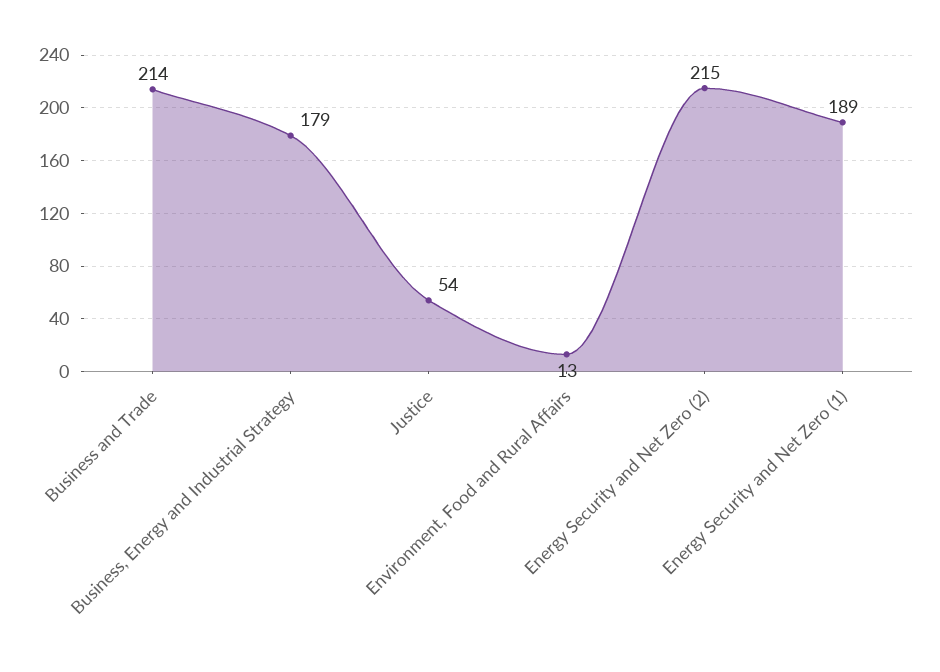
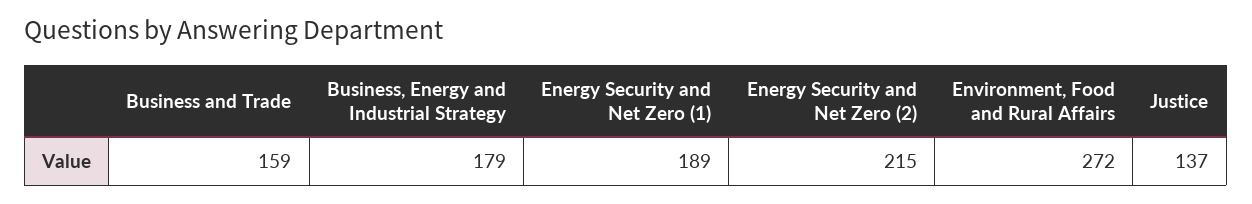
  {
-   "Business and Trade": 214,
+   "Business and Trade": 159,
    "Business, Energy and Industrial Strategy": 179,
-   "Justice": 54,
+   "Justice": 137,
-   "Environment, Food and Rural Affairs": 13,
+   "Environment, Food and Rural Affairs": 272,
    "Energy Security and Net Zero (2)": 215,
    "Energy Security and Net Zero (1)": 189
  }

